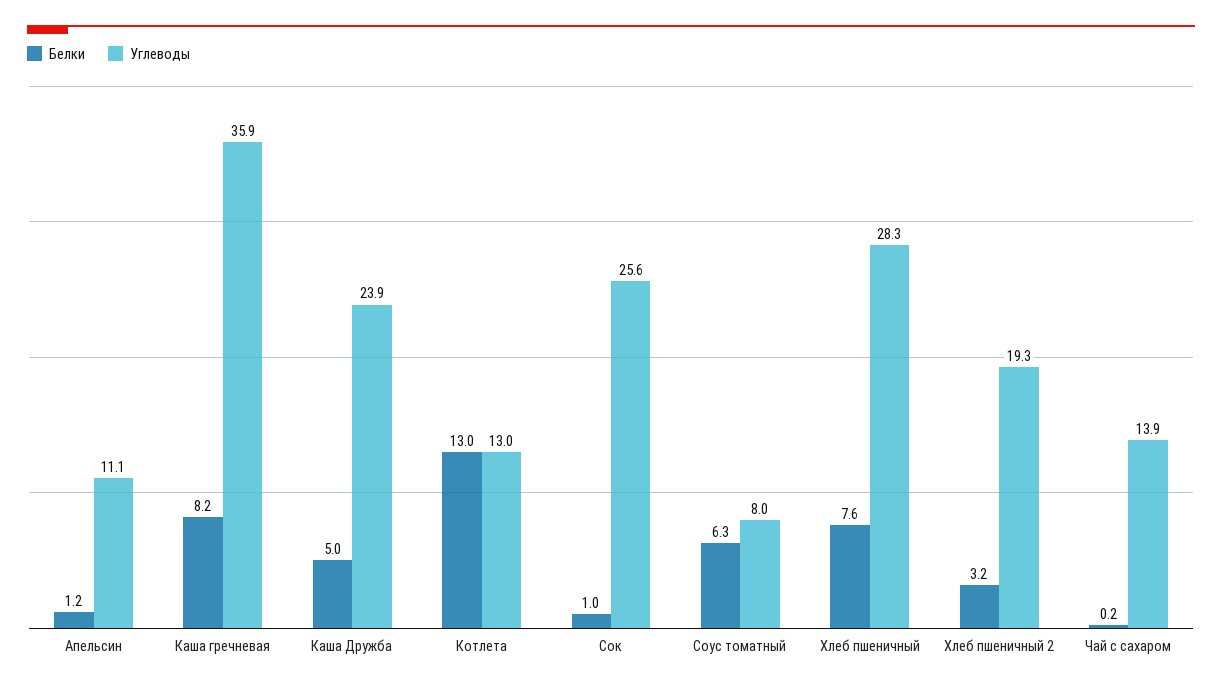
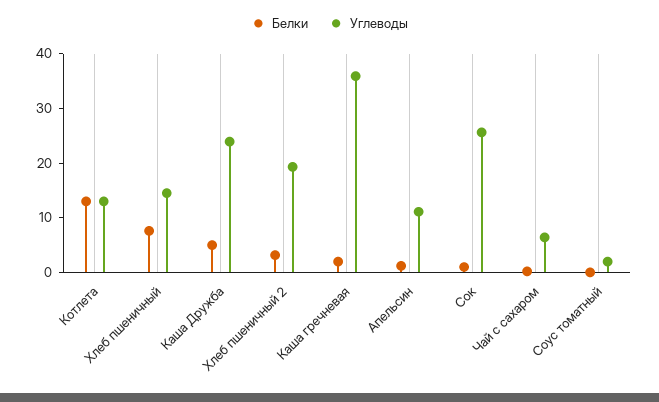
  {
    "Белки": {
      "Апельсин": 1.2,
-     "Каша гречневая": 8.2,
+     "Каша гречневая": 2,
      "Каша Дружба": 5,
      "Котлета": 13,
      "Сок": 1,
-     "Соус томатный": 6.3,
+     "Соус томатный": 0,
      "Хлеб пшеничный": 7.6,
      "Хлеб пшеничный 2": 3.2,
      "Чай с сахаром": 0.2
    },
    "Углеводы": {
      "Апельсин": 11.1,
      "Каша гречневая": 35.9,
      "Каша Дружба": 23.9,
      "Котлета": 13,
      "Сок": 25.6,
-     "Соус томатный": 8,
+     "Соус томатный": 2,
-     "Хлеб пшеничный": 28.3,
+     "Хлеб пшеничный": 14,
      "Хлеб пшеничный 2": 19.3,
-     "Чай с сахаром": 13.9
+     "Чай с сахаром": 6
    }
  }

